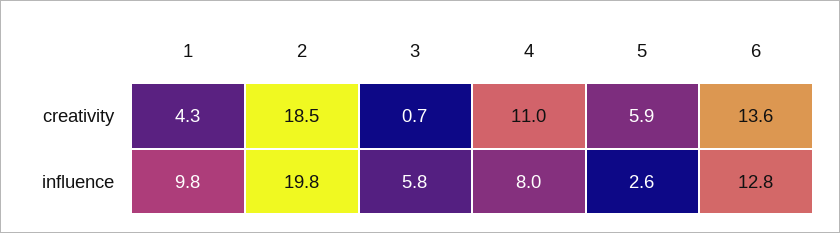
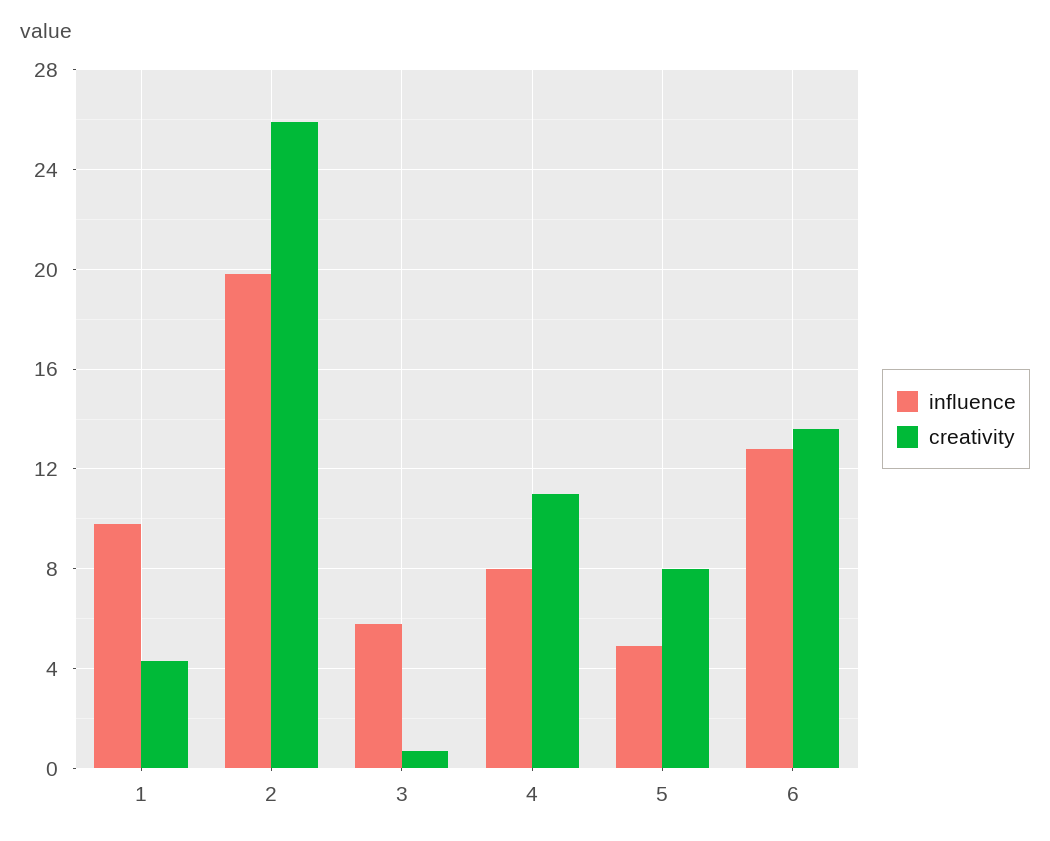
  {
    "creativity": {
      "1": 4.3,
-     "2": 18.5,
+     "2": 26,
      "3": 0.7,
      "4": 11,
-     "5": 5.9,
+     "5": 8,
      "6": 13.6
    },
    "influence": {
      "1": 9.8,
      "2": 19.8,
      "3": 5.8,
      "4": 8,
-     "5": 2.6,
+     "5": 5,
      "6": 12.8
    }
  }

